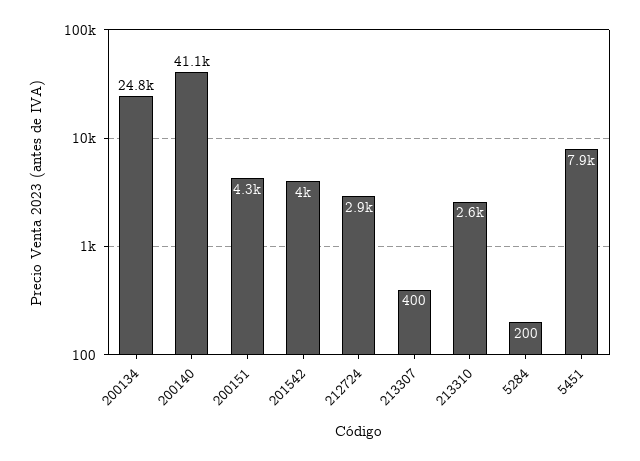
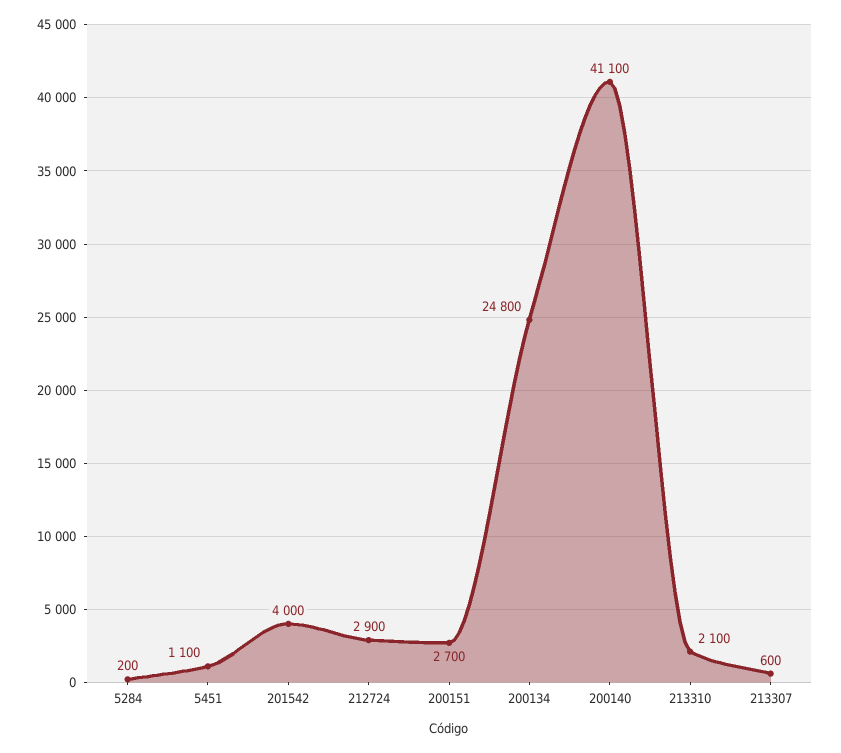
  {
    "200134": 24800,
    "200140": 41100,
-   "200151": 4300,
+   "200151": 2700,
    "201542": 4000,
    "212724": 2900,
-   "213307": 400,
+   "213307": 600,
-   "213310": 2600,
+   "213310": 2100,
    "5284": 200,
-   "5451": 7900
+   "5451": 1100
  }

